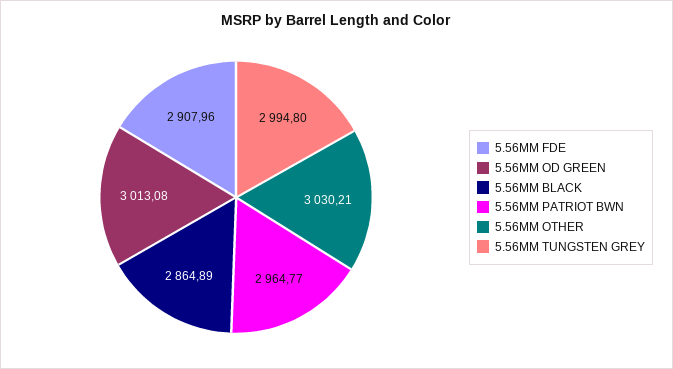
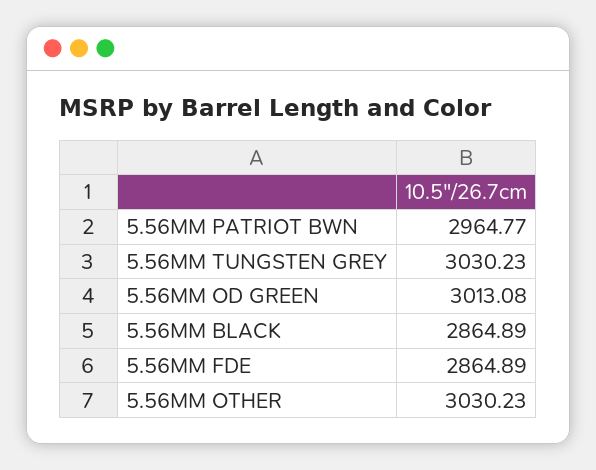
  {
-   "5.56MM FDE": 2907.96,
+   "5.56MM FDE": 2864.89,
    "5.56MM OD GREEN": 3013.08,
    "5.56MM BLACK": 2864.89,
    "5.56MM PATRIOT BWN": 2964.77,
-   "5.56MM OTHER": 3030.21,
+   "5.56MM OTHER": 3030.23,
-   "5.56MM TUNGSTEN GREY": 2994.8
+   "5.56MM TUNGSTEN GREY": 3030.23
  }

